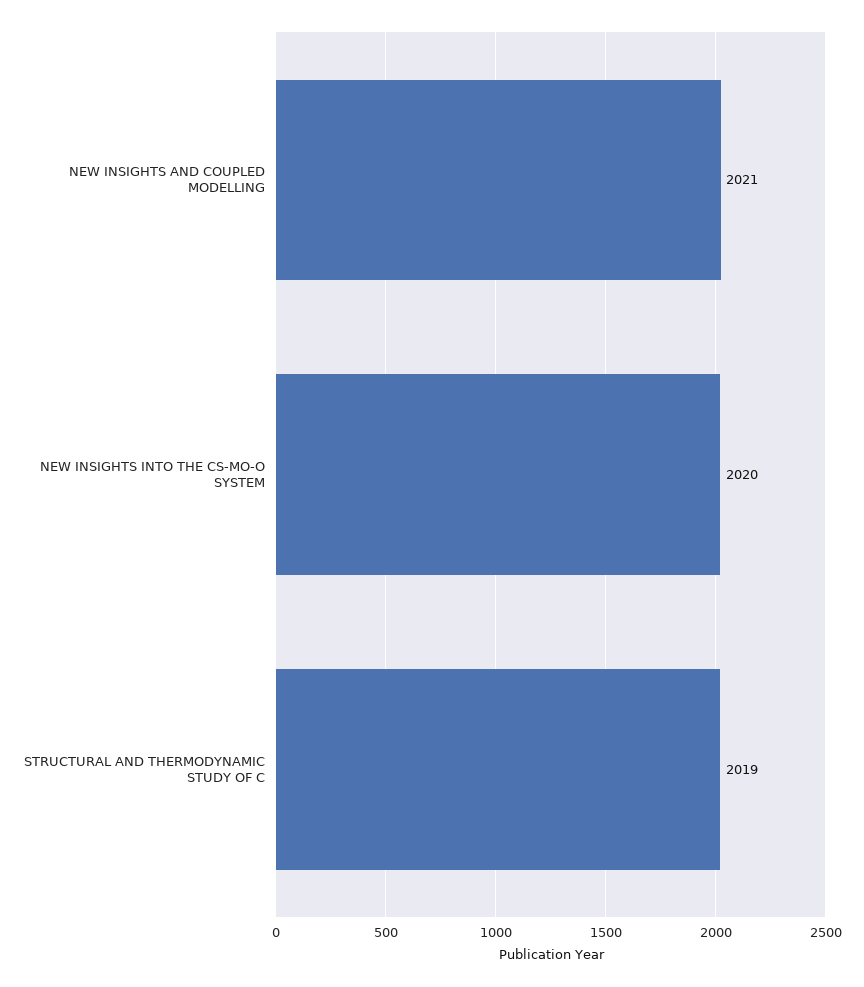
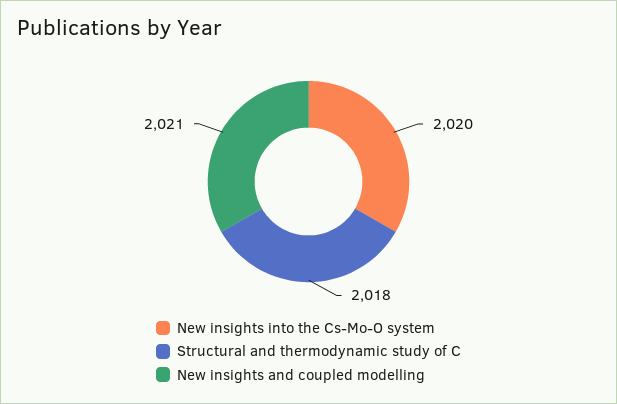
  {
    "NEW INSIGHTS AND COUPLED MODELLING": 2021,
    "NEW INSIGHTS INTO THE CS-MO-O SYSTEM": 2020,
-   "STRUCTURAL AND THERMODYNAMIC STUDY OF C": 2019
+   "STRUCTURAL AND THERMODYNAMIC STUDY OF C": 2018
  }

